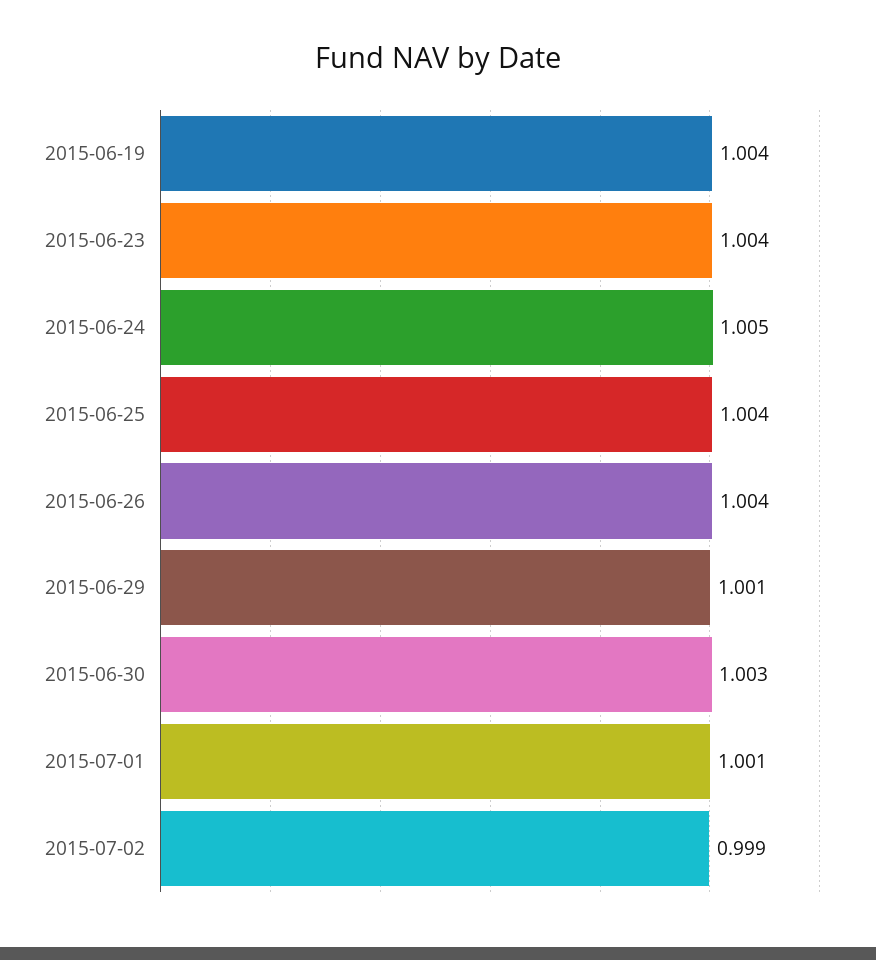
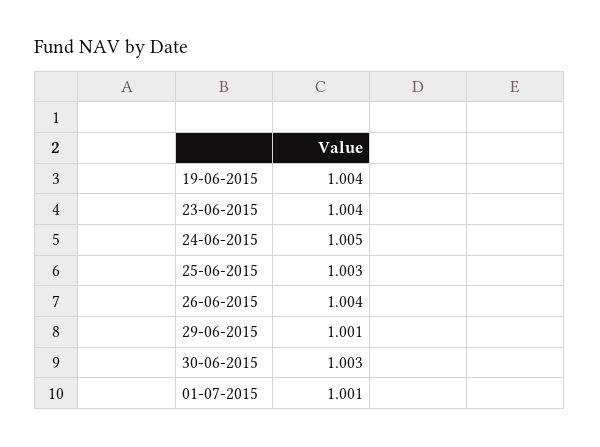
  {
    "2015-06-19": 1.004,
    "2015-06-23": 1.004,
    "2015-06-24": 1.005,
-   "2015-06-25": 1.004,
+   "2015-06-25": 1.003,
    "2015-06-26": 1.004,
    "2015-06-29": 1.001,
    "2015-06-30": 1.003,
-   "2015-07-01": 1.001,
+   "2015-07-01": 1.001
-   "2015-07-02": 0.999
  }

